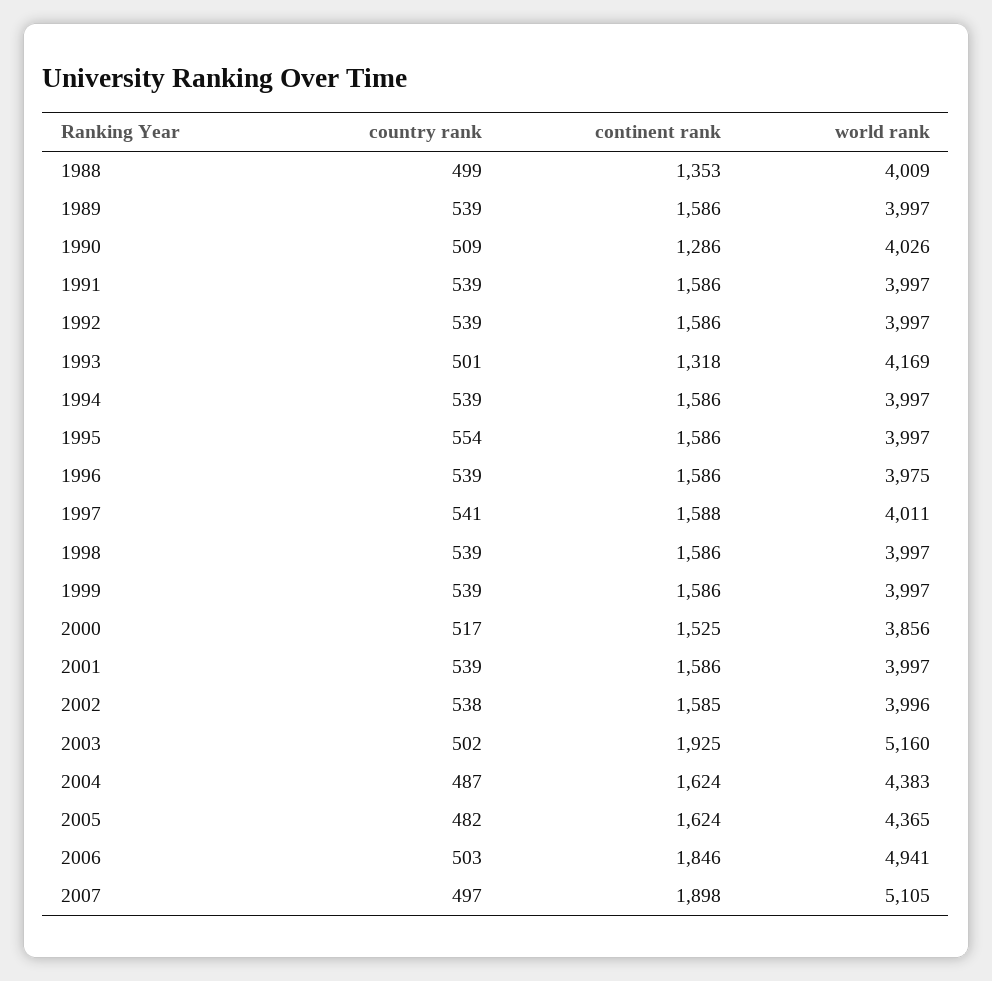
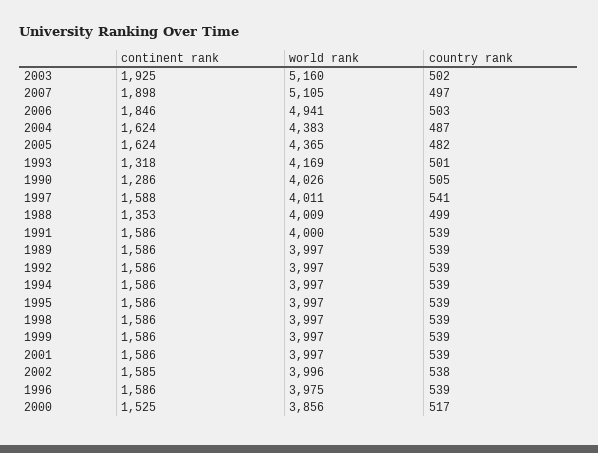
  {
    "country rank": {
      "1988": 499,
      "1989": 539,
-     "1990": 509,
+     "1990": 505,
      "1991": 539,
      "1992": 539,
      "1993": 501,
      "1994": 539,
-     "1995": 554,
+     "1995": 539,
      "1996": 539,
      "1997": 541,
      "1998": 539,
      "1999": 539,
      "2000": 517,
      "2001": 539,
      "2002": 538,
      "2003": 502,
      "2004": 487,
      "2005": 482,
      "2006": 503,
      "2007": 497
    },
    "continent rank": {
      "1988": 1353,
      "1989": 1586,
      "1990": 1286,
      "1991": 1586,
      "1992": 1586,
      "1993": 1318,
      "1994": 1586,
      "1995": 1586,
      "1996": 1586,
      "1997": 1588,
      "1998": 1586,
      "1999": 1586,
      "2000": 1525,
      "2001": 1586,
      "2002": 1585,
      "2003": 1925,
      "2004": 1624,
      "2005": 1624,
      "2006": 1846,
      "2007": 1898
    },
    "world rank": {
      "1988": 4009,
      "1989": 3997,
      "1990": 4026,
-     "1991": 3997,
+     "1991": 4000,
      "1992": 3997,
      "1993": 4169,
      "1994": 3997,
      "1995": 3997,
      "1996": 3975,
      "1997": 4011,
      "1998": 3997,
      "1999": 3997,
      "2000": 3856,
      "2001": 3997,
      "2002": 3996,
      "2003": 5160,
      "2004": 4383,
      "2005": 4365,
      "2006": 4941,
      "2007": 5105
    }
  }

